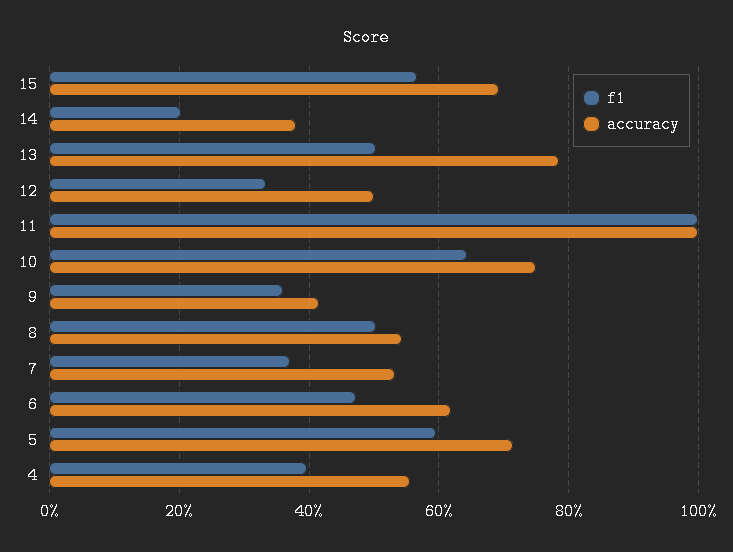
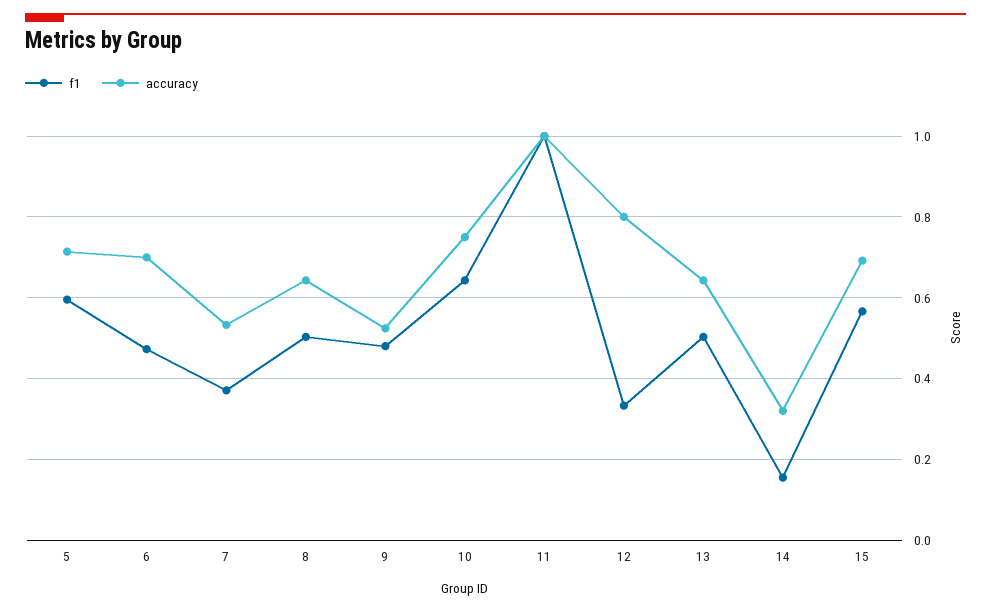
  {
    "f1": {
      "15": 0.56,
-     "14": 0.2,
+     "14": 0.16,
      "13": 0.5,
      "12": 0.34,
      "11": 1,
      "10": 0.64,
-     "9": 0.36,
+     "9": 0.48,
      "8": 0.5,
      "7": 0.38,
      "6": 0.48,
-     "5": 0.6,
+     "5": 0.6
-     "4": 0.4
    },
    "accuracy": {
      "15": 0.7,
-     "14": 0.38,
+     "14": 0.32,
-     "13": 0.78,
+     "13": 0.64,
-     "12": 0.5,
+     "12": 0.8,
      "11": 1,
      "10": 0.76,
-     "9": 0.42,
+     "9": 0.52,
-     "8": 0.54,
+     "8": 0.64,
      "7": 0.54,
-     "6": 0.62,
+     "6": 0.7,
-     "5": 0.72,
+     "5": 0.72
-     "4": 0.56
    }
  }

